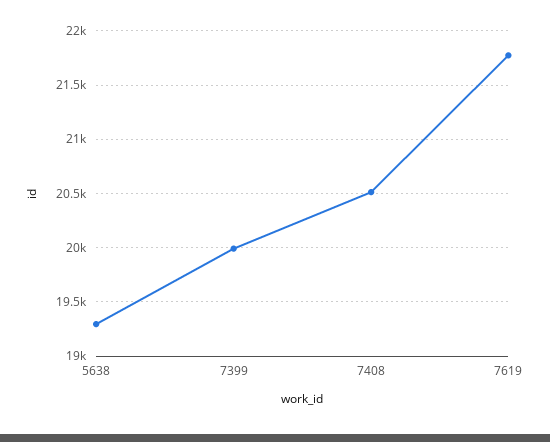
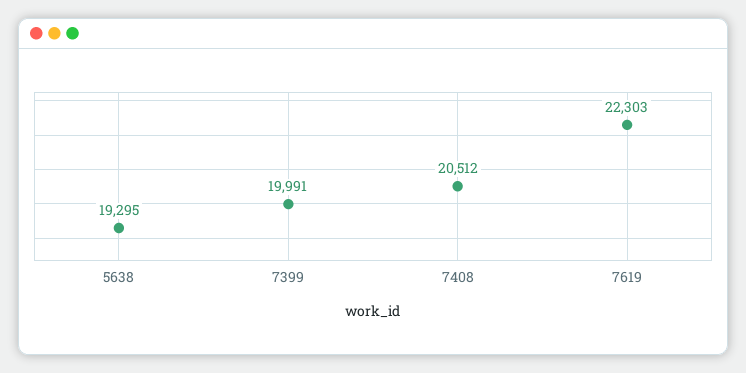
  {
    "5638": 19295,
    "7399": 19991,
    "7408": 20512,
-   "7619": 21800
+   "7619": 22303
  }

